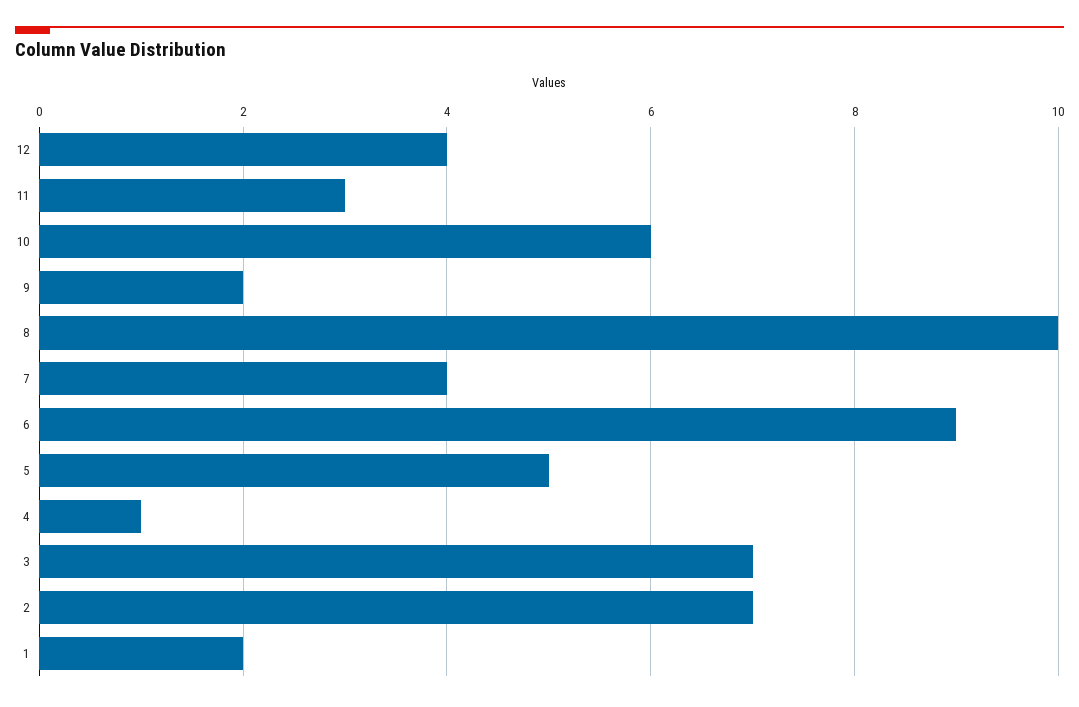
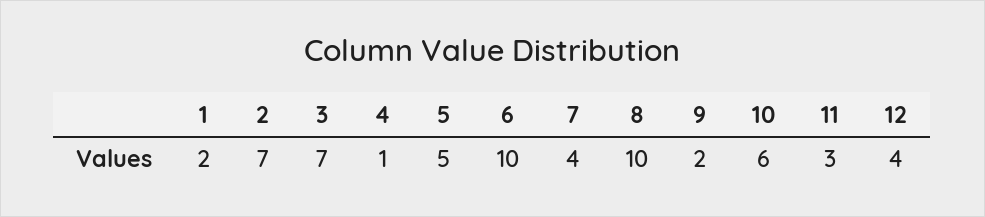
  {
    "12": 4,
    "11": 3,
    "10": 6,
    "9": 2,
    "8": 10,
    "7": 4,
-   "6": 9,
+   "6": 10,
    "5": 5,
    "4": 1,
    "3": 7,
    "2": 7,
    "1": 2
  }

